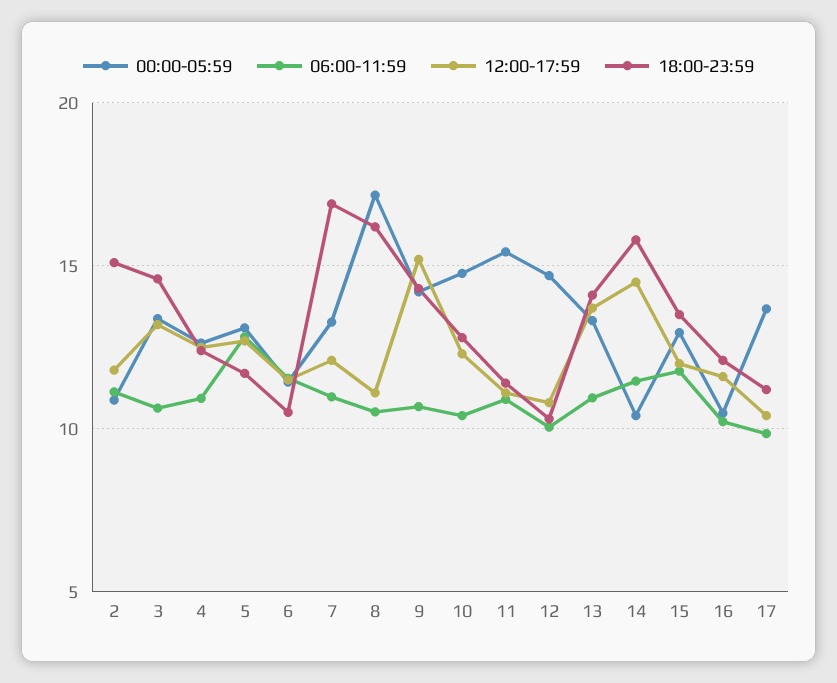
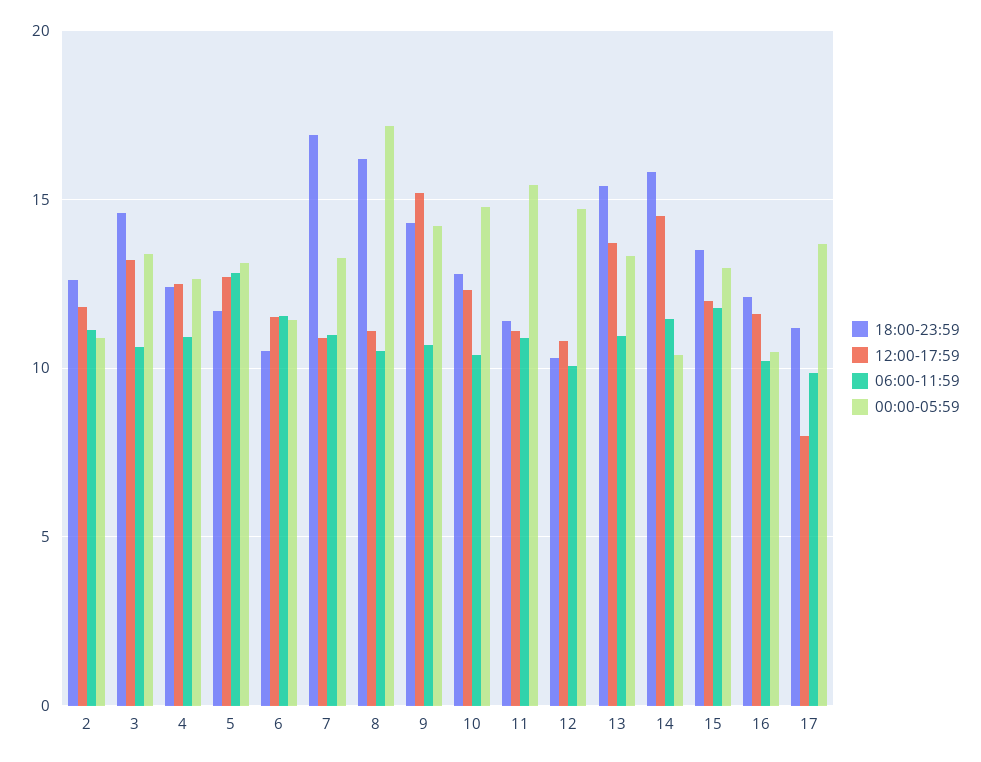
  {
    "00:00-05:59": {
      "2": 11,
      "3": 13.5,
      "4": 12.5,
      "5": 13,
      "6": 11.5,
      "7": 13.5,
      "8": 17,
      "9": 14,
      "10": 15,
      "11": 15.5,
      "12": 14.5,
      "13": 13.5,
      "14": 10.5,
      "15": 13,
      "16": 10.5,
      "17": 13.5
    },
    "06:00-11:59": {
      "2": 11,
      "3": 10.5,
      "4": 11,
      "5": 13,
      "6": 11.5,
      "7": 11,
      "8": 10.5,
      "9": 10.5,
      "10": 10.5,
      "11": 11,
      "12": 10,
      "13": 11,
      "14": 11.5,
      "15": 12,
      "16": 10,
      "17": 10
    },
    "12:00-17:59": {
      "2": 12,
      "3": 13,
      "4": 12.5,
      "5": 12.5,
      "6": 11.5,
-     "7": 12,
+     "7": 11,
      "8": 11,
      "9": 15,
      "10": 12.5,
      "11": 11,
      "12": 11,
      "13": 13.5,
      "14": 14.5,
      "15": 12,
      "16": 11.5,
-     "17": 10.5
+     "17": 8
    },
    "18:00-23:59": {
-     "2": 15,
+     "2": 12.5,
      "3": 14.5,
      "4": 12.5,
      "5": 11.5,
      "6": 10.5,
      "7": 17,
      "8": 16,
      "9": 14.5,
      "10": 13,
      "11": 11.5,
      "12": 10.5,
-     "13": 14,
+     "13": 15.5,
      "14": 16,
      "15": 13.5,
      "16": 12,
      "17": 11
    }
  }

